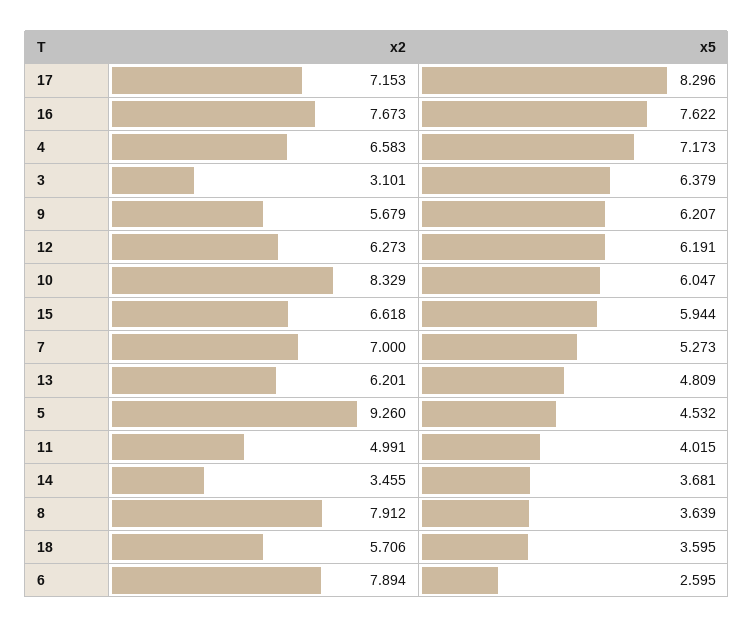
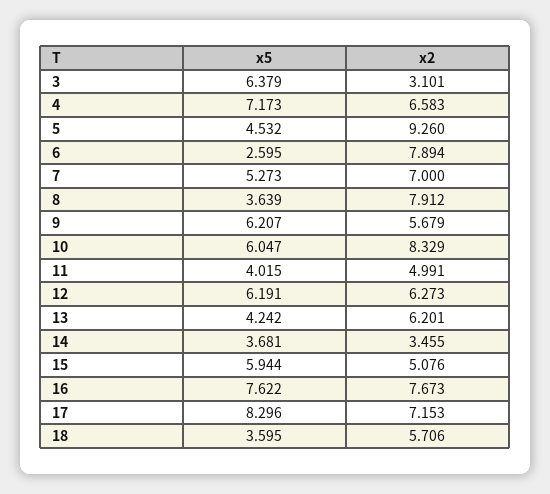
  {
    "x2": {
      "17": 7.153,
      "16": 7.673,
      "4": 6.583,
      "3": 3.101,
      "9": 5.679,
      "12": 6.273,
      "10": 8.329,
-     "15": 6.618,
+     "15": 5.076,
      "7": 7,
      "13": 6.201,
      "5": 9.26,
      "11": 4.991,
      "14": 3.455,
      "8": 7.912,
      "18": 5.706,
      "6": 7.894
    },
    "x5": {
      "17": 8.296,
      "16": 7.622,
      "4": 7.173,
      "3": 6.379,
      "9": 6.207,
      "12": 6.191,
      "10": 6.047,
      "15": 5.944,
      "7": 5.273,
-     "13": 4.809,
+     "13": 4.242,
      "5": 4.532,
      "11": 4.015,
      "14": 3.681,
      "8": 3.639,
      "18": 3.595,
      "6": 2.595
    }
  }

